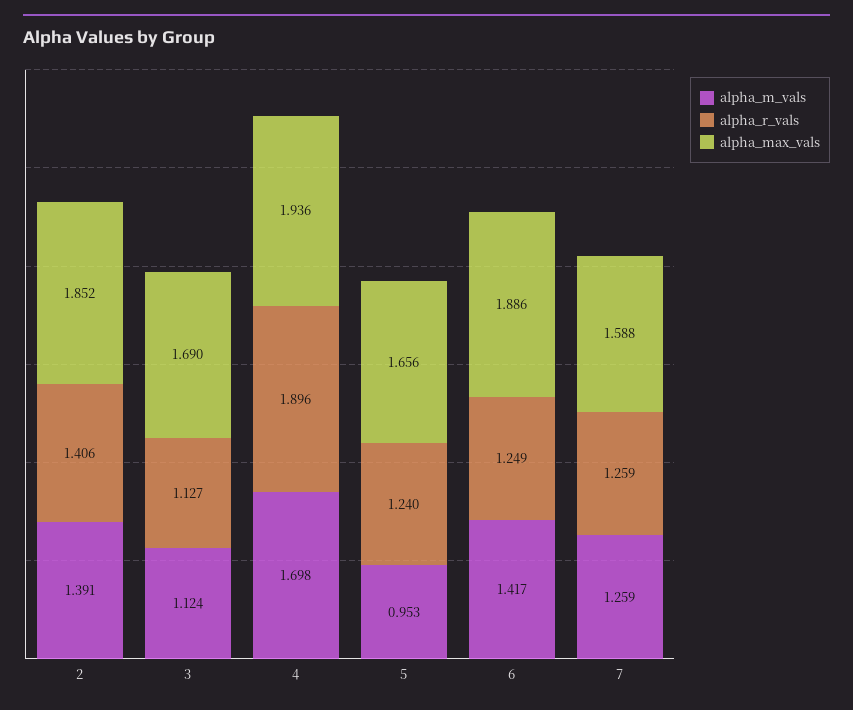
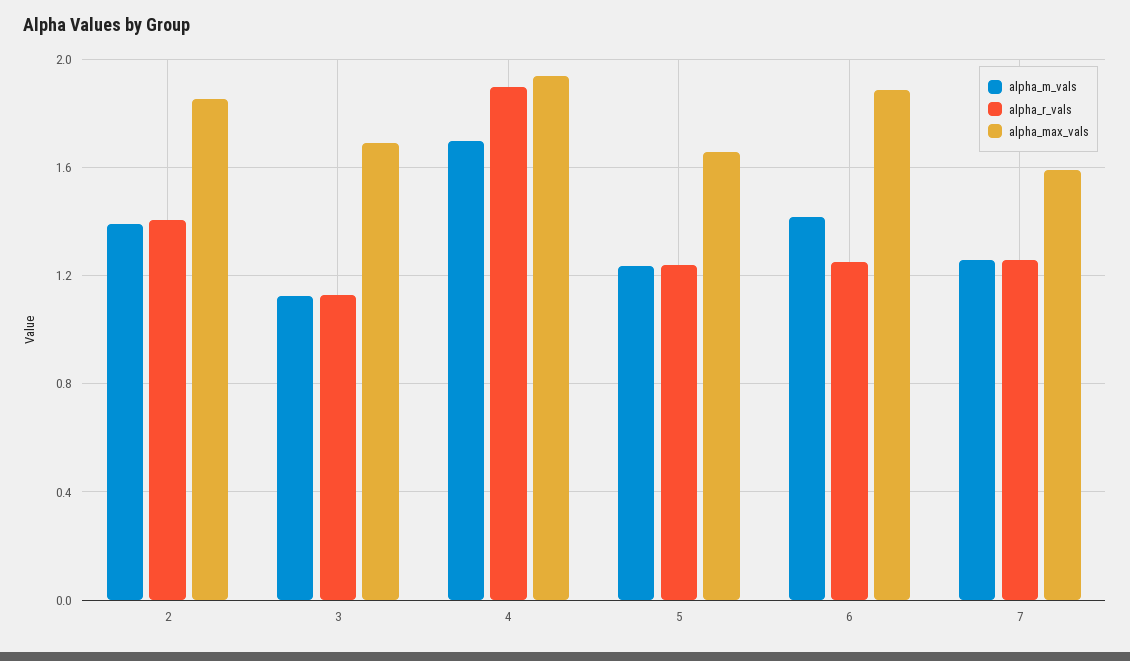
  {
    "alpha_m_vals": {
      "2": 1.391,
      "3": 1.124,
      "4": 1.698,
-     "5": 0.953,
+     "5": 1.25,
      "6": 1.417,
      "7": 1.259
    },
    "alpha_r_vals": {
      "2": 1.406,
      "3": 1.127,
      "4": 1.896,
      "5": 1.24,
      "6": 1.249,
      "7": 1.259
    },
    "alpha_max_vals": {
      "2": 1.852,
      "3": 1.69,
      "4": 1.936,
      "5": 1.656,
      "6": 1.886,
      "7": 1.588
    }
  }

